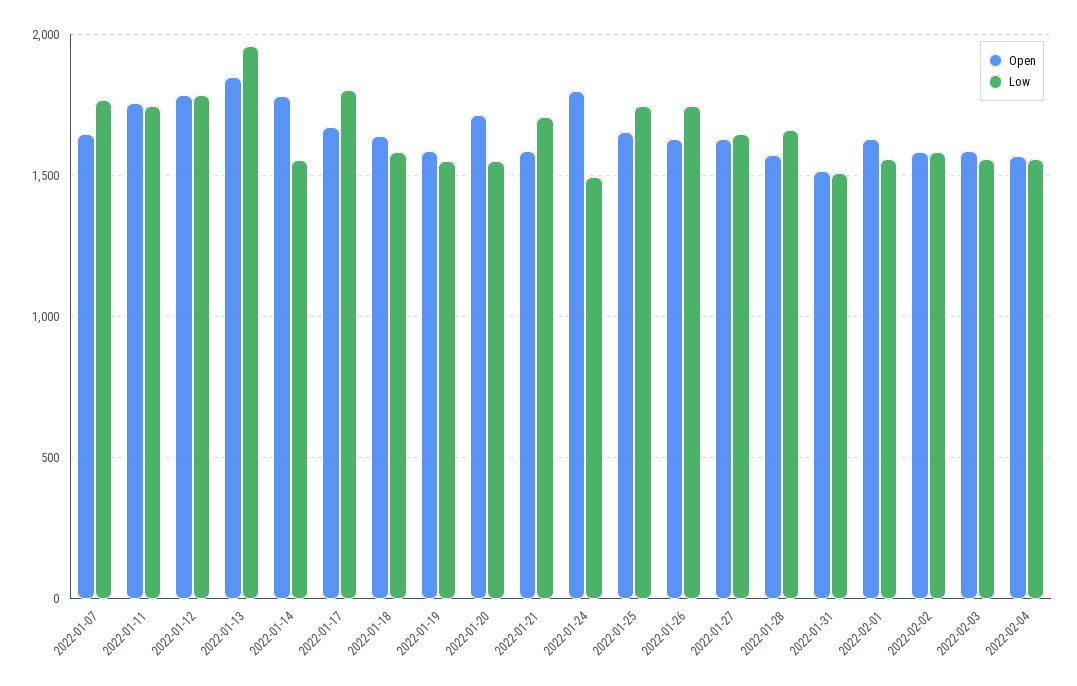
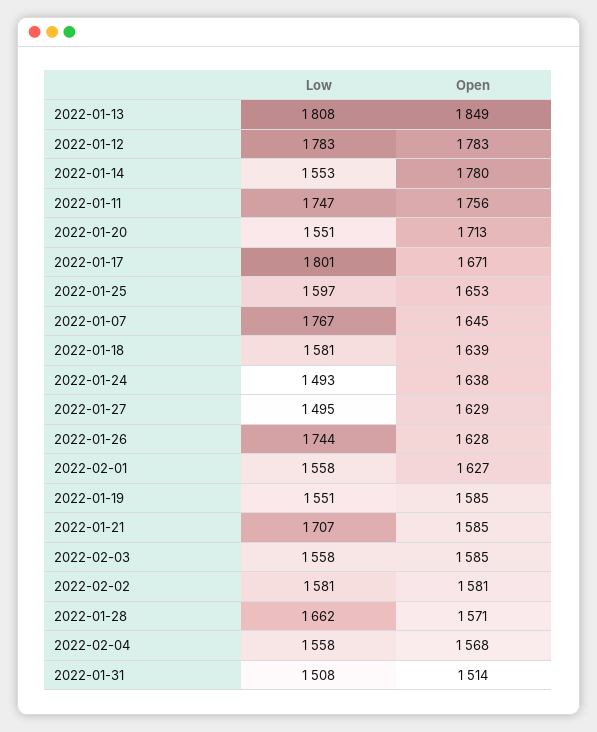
  {
    "Open": {
      "2022-01-07": 1645,
      "2022-01-11": 1756,
      "2022-01-12": 1783,
      "2022-01-13": 1849,
      "2022-01-14": 1780,
      "2022-01-17": 1671,
      "2022-01-18": 1639,
      "2022-01-19": 1585,
      "2022-01-20": 1713,
      "2022-01-21": 1585,
-     "2022-01-24": 1800,
+     "2022-01-24": 1638,
      "2022-01-25": 1653,
      "2022-01-26": 1628,
      "2022-01-27": 1629,
      "2022-01-28": 1571,
      "2022-01-31": 1514,
      "2022-02-01": 1627,
      "2022-02-02": 1581,
      "2022-02-03": 1585,
      "2022-02-04": 1568
    },
    "Low": {
      "2022-01-07": 1767,
      "2022-01-11": 1747,
      "2022-01-12": 1783,
-     "2022-01-13": 1950,
+     "2022-01-13": 1808,
      "2022-01-14": 1553,
      "2022-01-17": 1801,
      "2022-01-18": 1581,
      "2022-01-19": 1551,
      "2022-01-20": 1551,
      "2022-01-21": 1707,
      "2022-01-24": 1493,
-     "2022-01-25": 1750,
+     "2022-01-25": 1597,
      "2022-01-26": 1744,
-     "2022-01-27": 1650,
+     "2022-01-27": 1495,
      "2022-01-28": 1662,
      "2022-01-31": 1508,
      "2022-02-01": 1558,
      "2022-02-02": 1581,
      "2022-02-03": 1558,
      "2022-02-04": 1558
    }
  }

